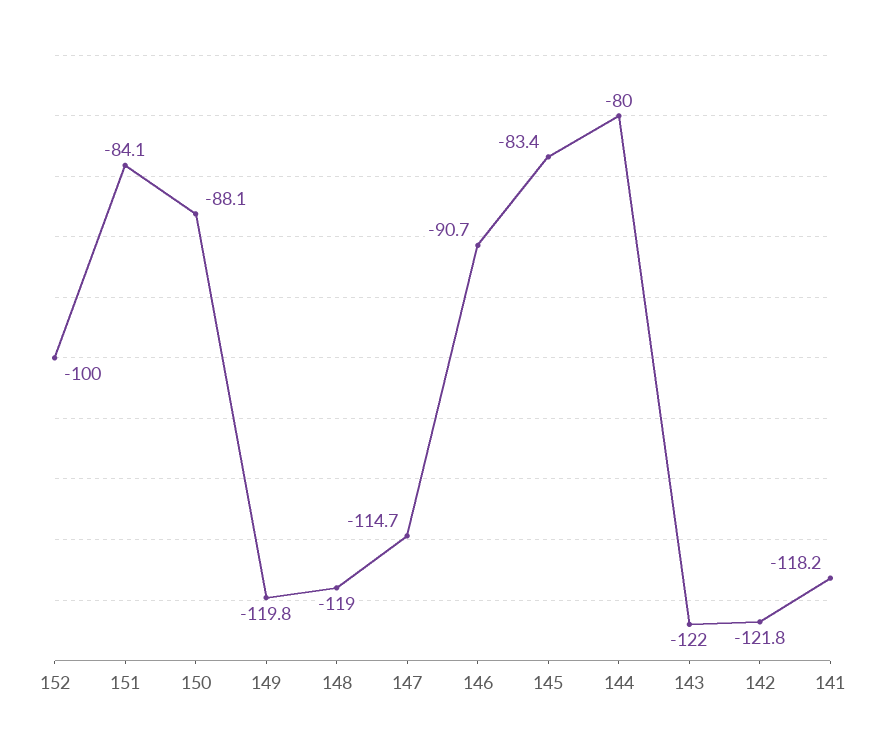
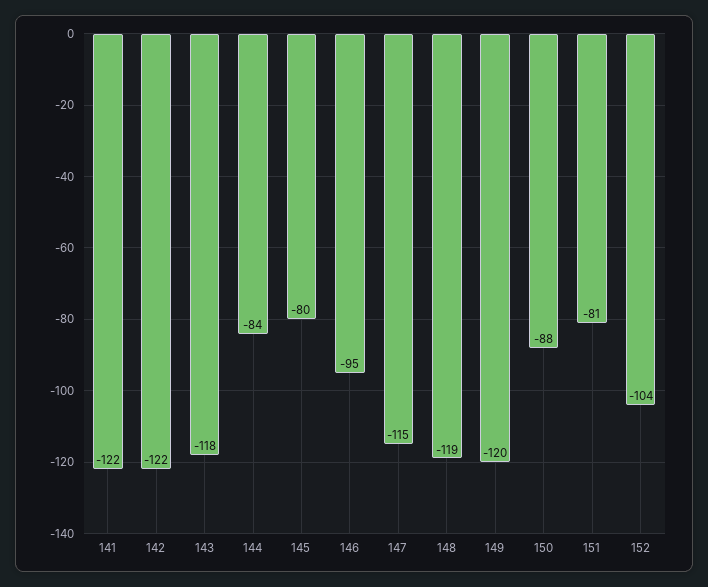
  {
-   "152": -100,
+   "152": -104,
-   "151": -84.1,
+   "151": -81,
    "150": -88.1,
    "149": -119.8,
    "148": -119,
    "147": -114.7,
-   "146": -90.7,
+   "146": -95,
-   "145": -83.4,
+   "145": -80,
-   "144": -80,
+   "144": -84,
-   "143": -122,
+   "143": -118,
    "142": -121.8,
-   "141": -118.2
+   "141": -122
  }

